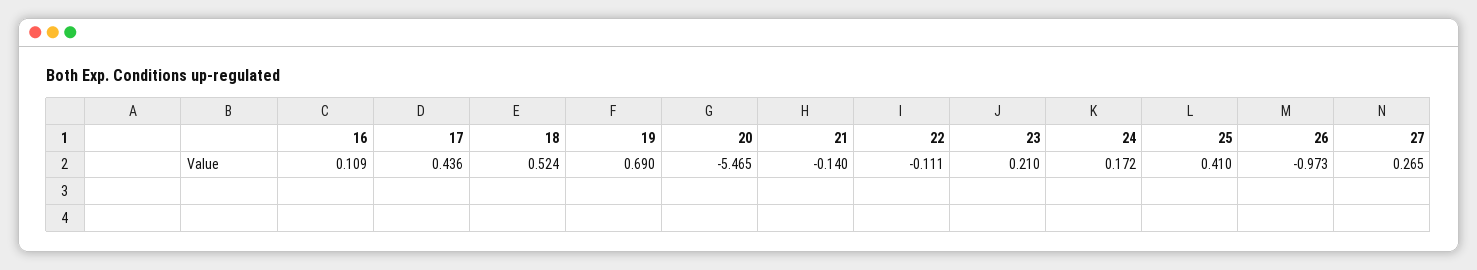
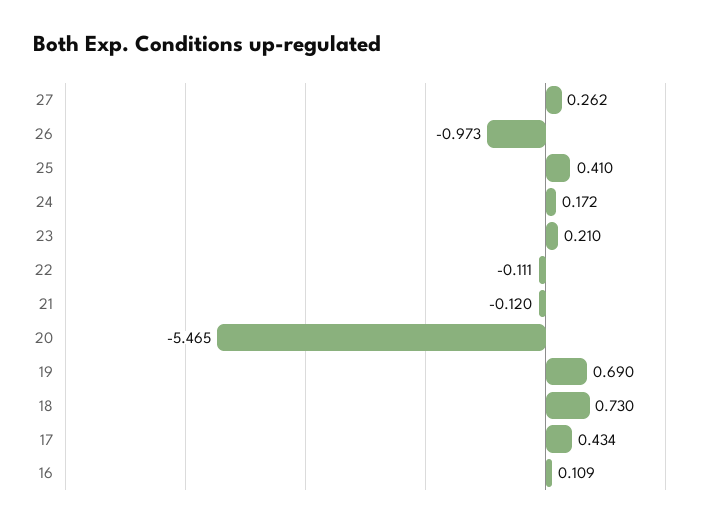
  {
    "16": 0.109,
-   "17": 0.436,
+   "17": 0.434,
-   "18": 0.524,
+   "18": 0.73,
    "19": 0.69,
    "20": -5.465,
-   "21": -0.14,
+   "21": -0.12,
    "22": -0.111,
    "23": 0.21,
    "24": 0.172,
    "25": 0.41,
    "26": -0.973,
-   "27": 0.265
+   "27": 0.262
  }

